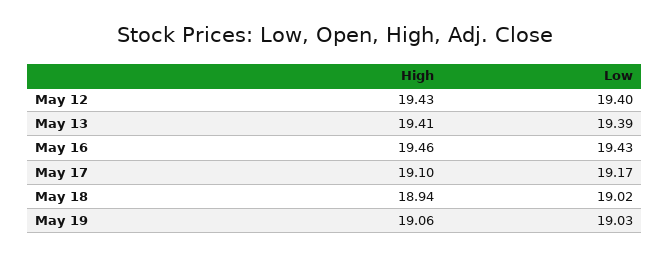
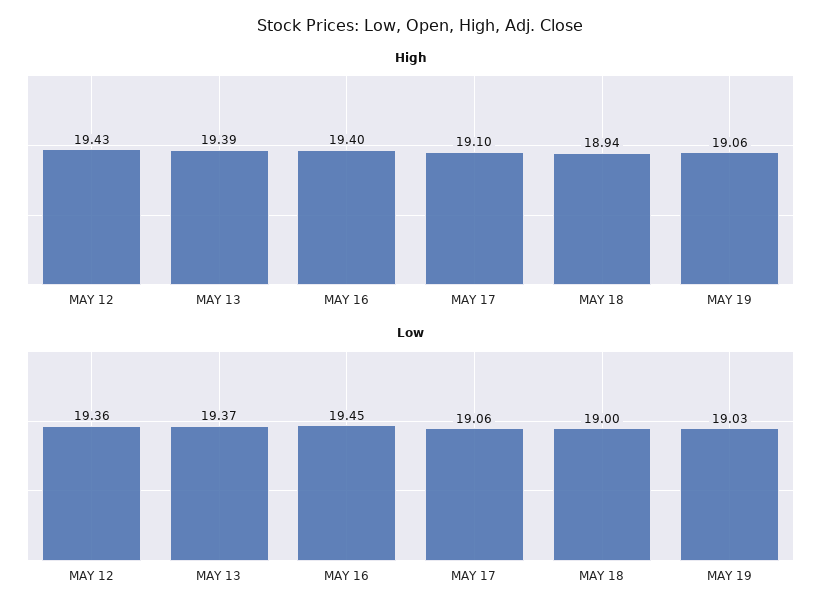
  {
    "High": {
      "May 12": 19.43,
-     "May 13": 19.41,
+     "May 13": 19.39,
-     "May 16": 19.46,
+     "May 16": 19.4,
      "May 17": 19.1,
      "May 18": 18.94,
      "May 19": 19.06
    },
    "Low": {
-     "May 12": 19.4,
+     "May 12": 19.36,
-     "May 13": 19.39,
+     "May 13": 19.37,
-     "May 16": 19.43,
+     "May 16": 19.45,
-     "May 17": 19.17,
+     "May 17": 19.06,
-     "May 18": 19.02,
+     "May 18": 19,
      "May 19": 19.03
    }
  }

